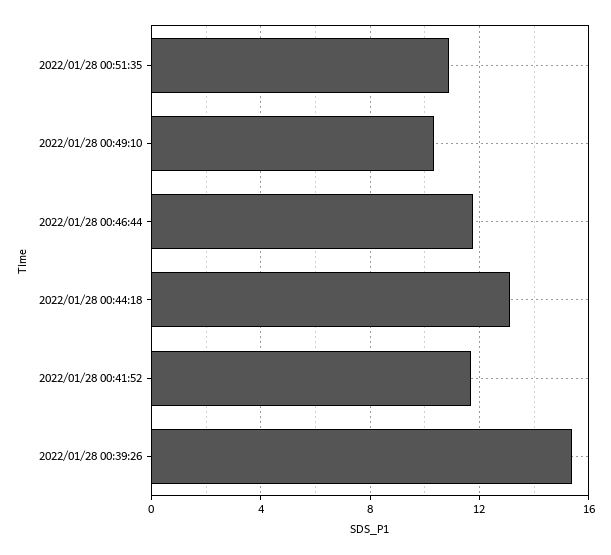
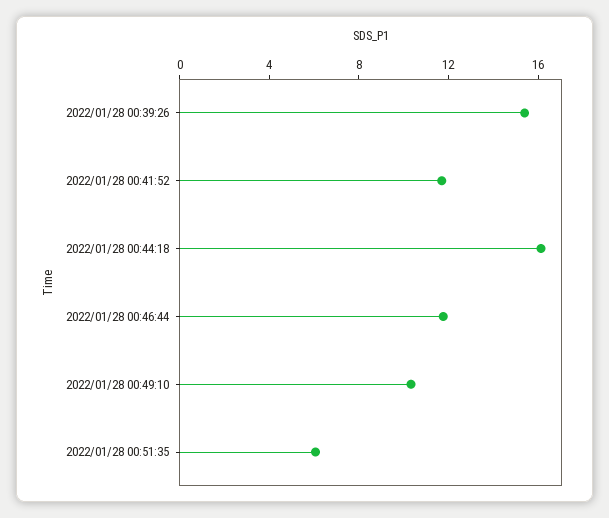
  {
-   "2022/01/28 00:51:35": 11,
+   "2022/01/28 00:51:35": 6,
    "2022/01/28 00:49:10": 10.5,
    "2022/01/28 00:46:44": 12,
-   "2022/01/28 00:44:18": 13,
+   "2022/01/28 00:44:18": 16,
    "2022/01/28 00:41:52": 11.5,
    "2022/01/28 00:39:26": 15.5
  }

